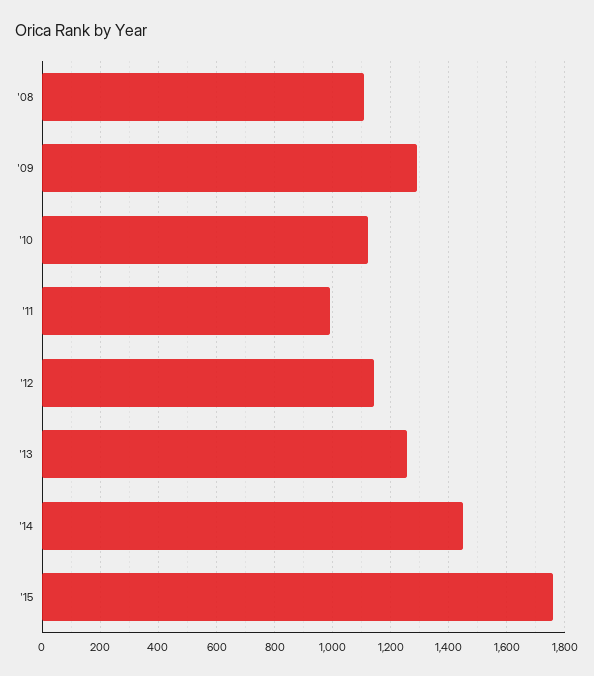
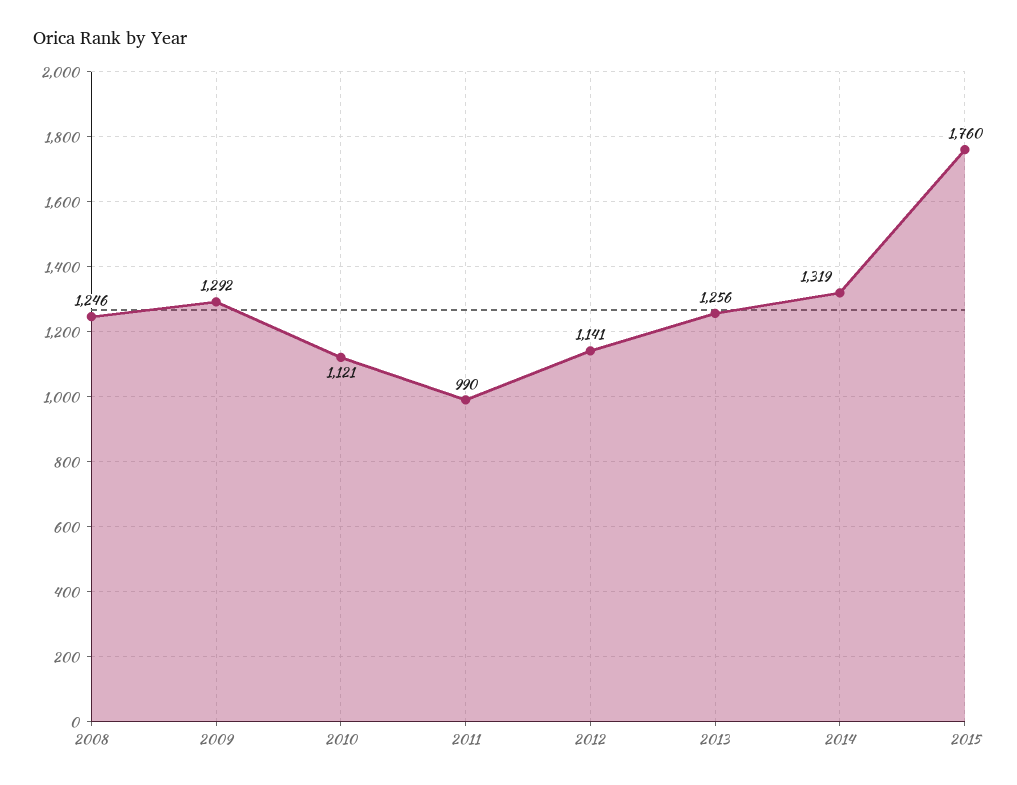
  {
-   "'08": 1100,
+   "'08": 1246,
    "'09": 1292,
    "'10": 1121,
    "'11": 990,
    "'12": 1141,
    "'13": 1256,
-   "'14": 1450,
+   "'14": 1319,
    "'15": 1760
  }

